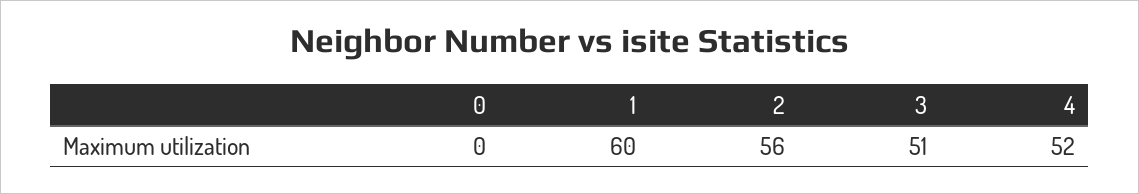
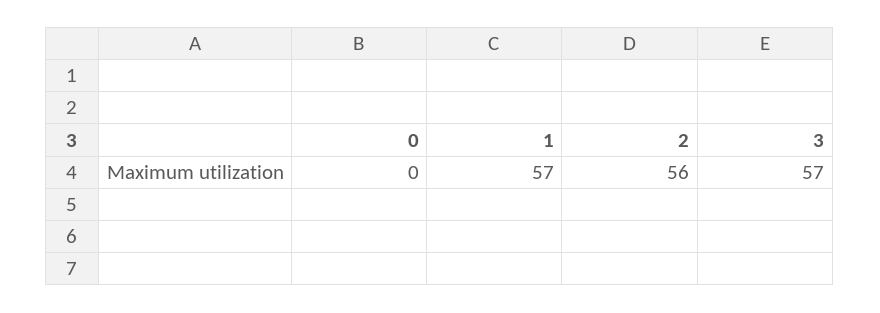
  {
    "0": 0,
-   "1": 60,
+   "1": 57,
    "2": 56,
-   "3": 51,
+   "3": 57
-   "4": 52
  }

